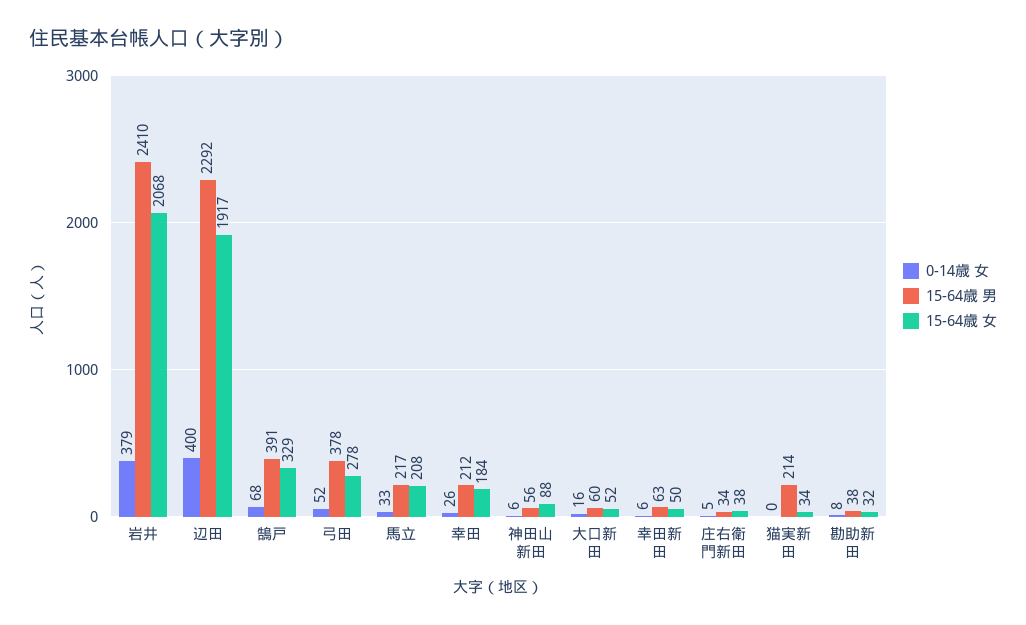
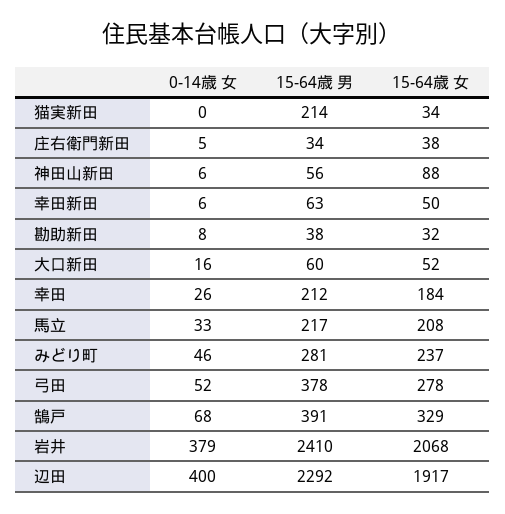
  {
    "0-14歳 女": {
      "岩井": 379,
      "辺田": 400,
      "鵠戸": 68,
      "弓田": 52,
      "馬立": 33,
      "幸田": 26,
      "神田山新田": 6,
      "大口新田": 16,
      "幸田新田": 6,
      "庄右衛門新田": 5,
      "猫実新田": 0,
-     "勘助新田": 8
+     "勘助新田": 8,
+     "みどり町": 46
    },
    "15-64歳 男": {
      "岩井": 2410,
      "辺田": 2292,
      "鵠戸": 391,
      "弓田": 378,
      "馬立": 217,
      "幸田": 212,
      "神田山新田": 56,
      "大口新田": 60,
      "幸田新田": 63,
      "庄右衛門新田": 34,
      "猫実新田": 214,
-     "勘助新田": 38
+     "勘助新田": 38,
+     "みどり町": 281
    },
    "15-64歳 女": {
      "岩井": 2068,
      "辺田": 1917,
      "鵠戸": 329,
      "弓田": 278,
      "馬立": 208,
      "幸田": 184,
      "神田山新田": 88,
      "大口新田": 52,
      "幸田新田": 50,
      "庄右衛門新田": 38,
      "猫実新田": 34,
-     "勘助新田": 32
+     "勘助新田": 32,
+     "みどり町": 237
    }
  }

